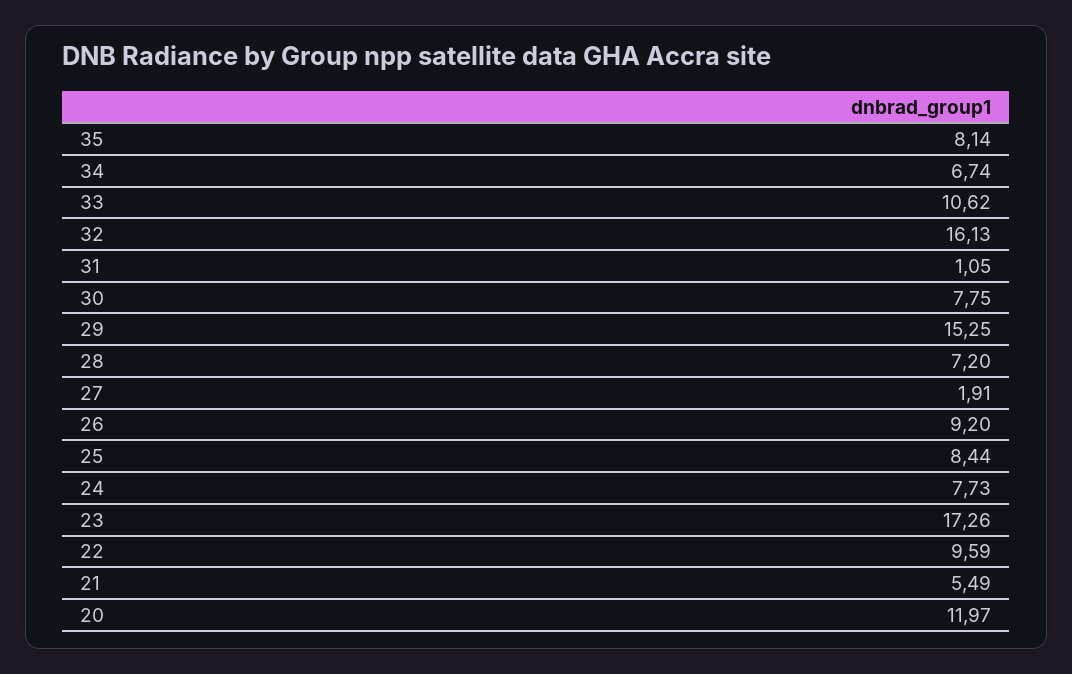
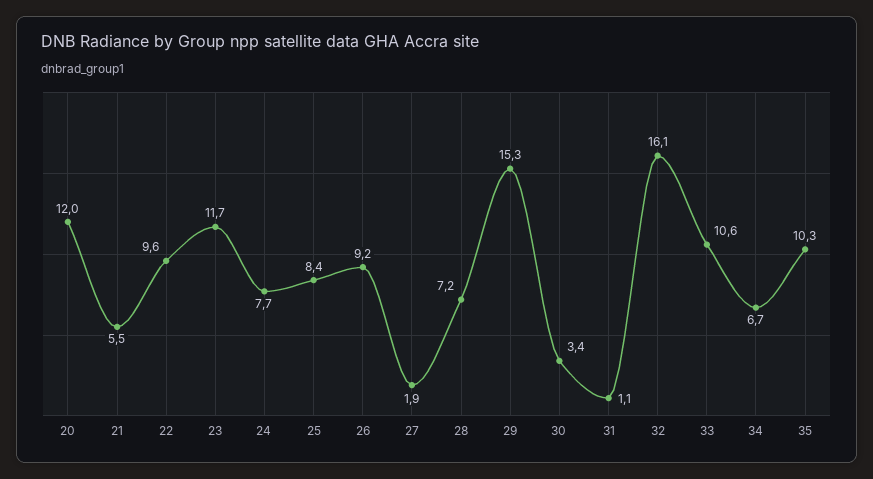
  {
-   "35": 8.14,
+   "35": 10.3,
    "34": 6.74,
    "33": 10.62,
    "32": 16.13,
    "31": 1.05,
-   "30": 7.75,
+   "30": 3.4,
    "29": 15.25,
    "28": 7.2,
    "27": 1.91,
    "26": 9.2,
    "25": 8.44,
    "24": 7.73,
-   "23": 17.26,
+   "23": 11.7,
    "22": 9.59,
    "21": 5.49,
    "20": 11.97
  }

